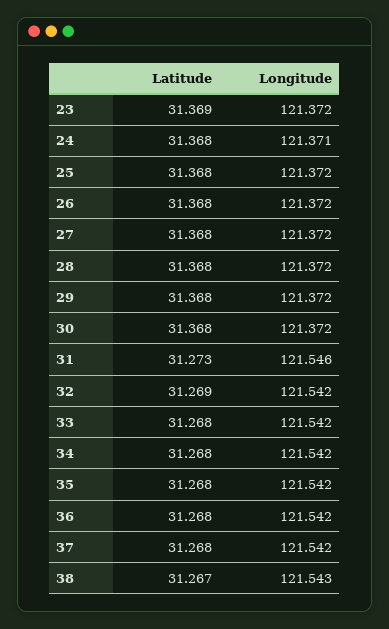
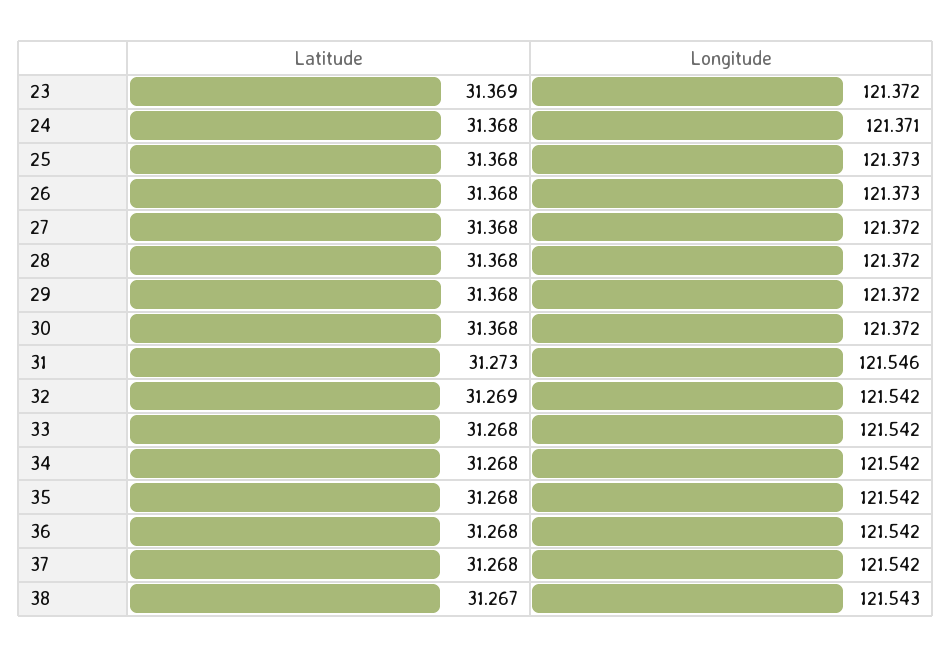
  {
    "Latitude": {
      "23": 31.369,
      "24": 31.368,
      "25": 31.368,
      "26": 31.368,
      "27": 31.368,
      "28": 31.368,
      "29": 31.368,
      "30": 31.368,
      "31": 31.273,
      "32": 31.269,
      "33": 31.268,
      "34": 31.268,
      "35": 31.268,
      "36": 31.268,
      "37": 31.268,
      "38": 31.267
    },
    "Longitude": {
      "23": 121.372,
      "24": 121.371,
-     "25": 121.372,
+     "25": 121.373,
-     "26": 121.372,
+     "26": 121.373,
      "27": 121.372,
      "28": 121.372,
      "29": 121.372,
      "30": 121.372,
      "31": 121.546,
      "32": 121.542,
      "33": 121.542,
      "34": 121.542,
      "35": 121.542,
      "36": 121.542,
      "37": 121.542,
      "38": 121.543
    }
  }

